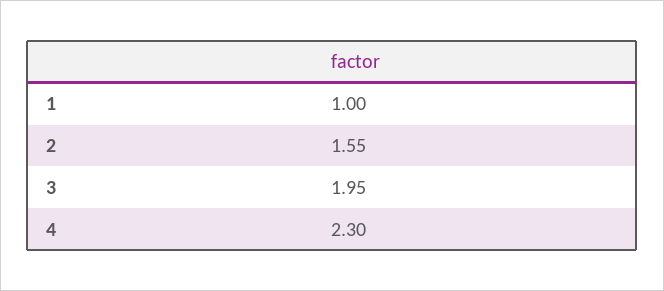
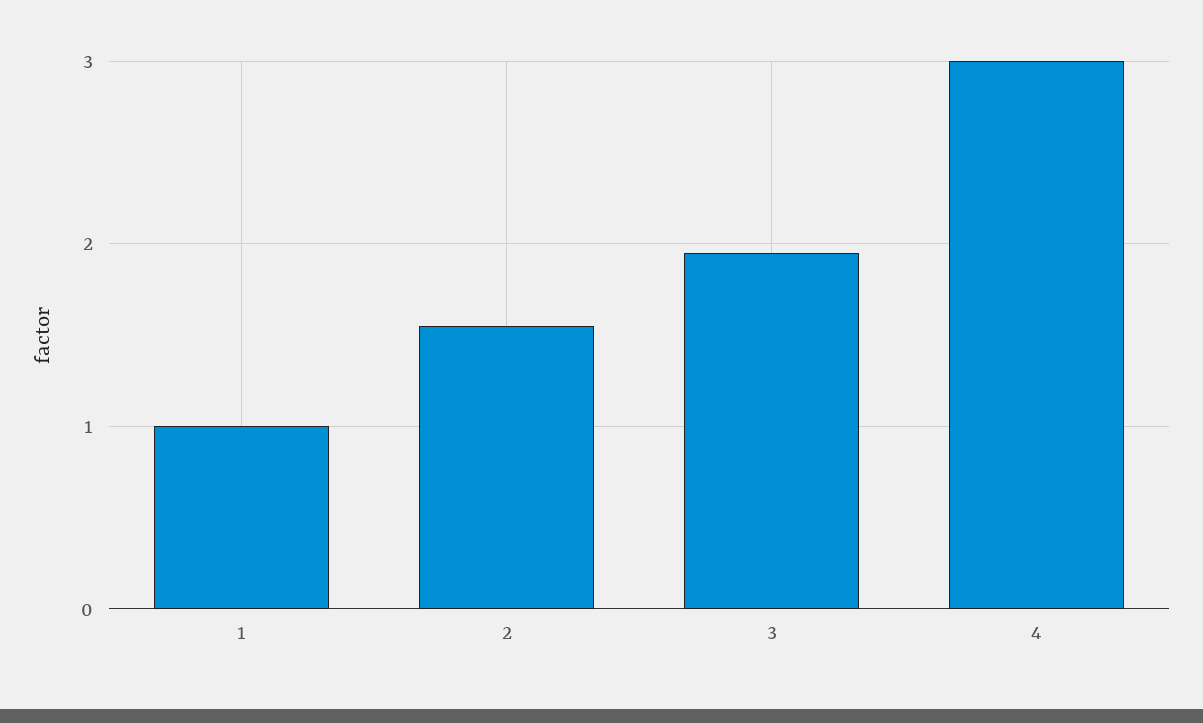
  {
    "1": 1,
    "2": 1.55,
    "3": 1.95,
-   "4": 2.3
+   "4": 3
  }

